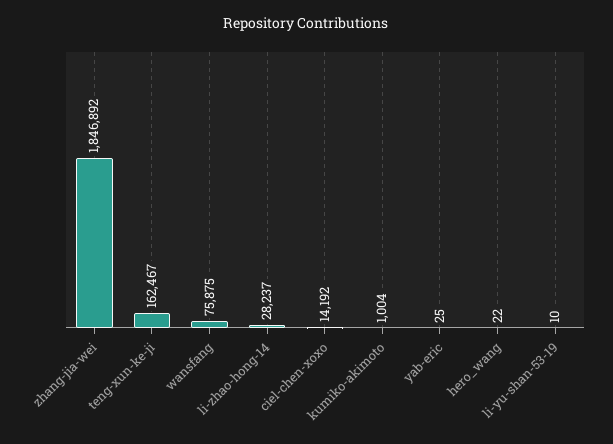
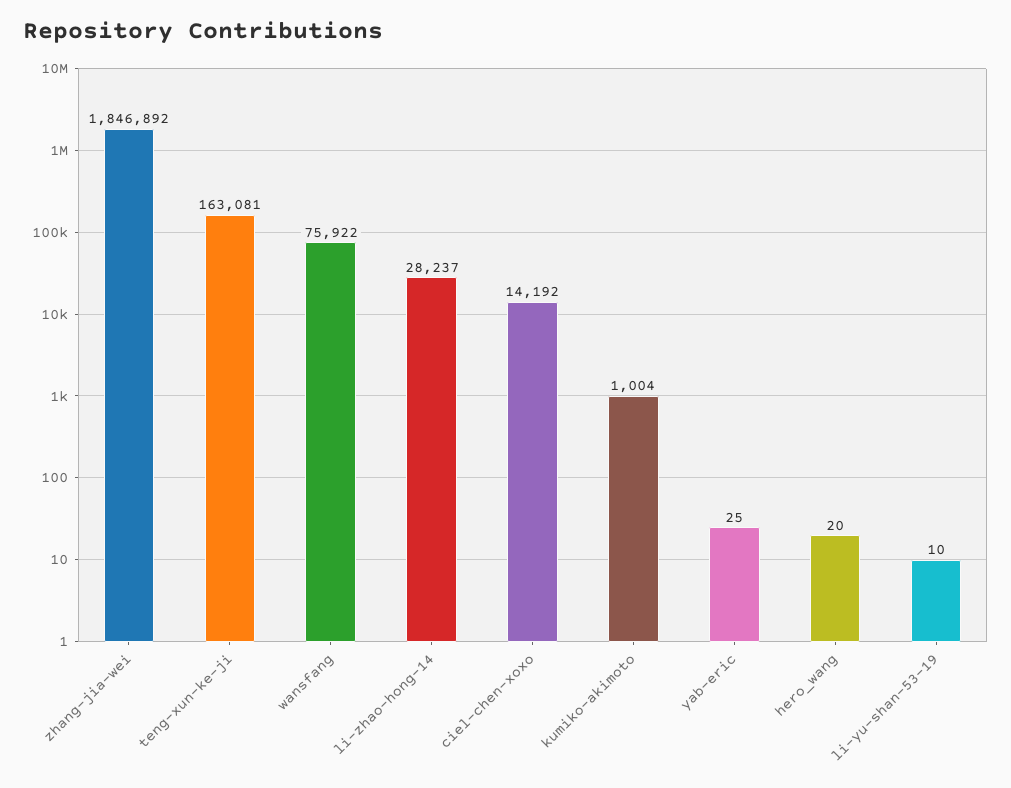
  {
    "zhang-jia-wei": 1846892,
-   "teng-xun-ke-ji": 162467,
+   "teng-xun-ke-ji": 163081,
-   "wansfang": 75875,
+   "wansfang": 75922,
    "li-zhao-hong-14": 28237,
    "ciel-chen-xoxo": 14192,
    "kumiko-akimoto": 1004,
    "yab-eric": 25,
-   "hero_wang": 22,
+   "hero_wang": 20,
    "li-yu-shan-53-19": 10
  }

